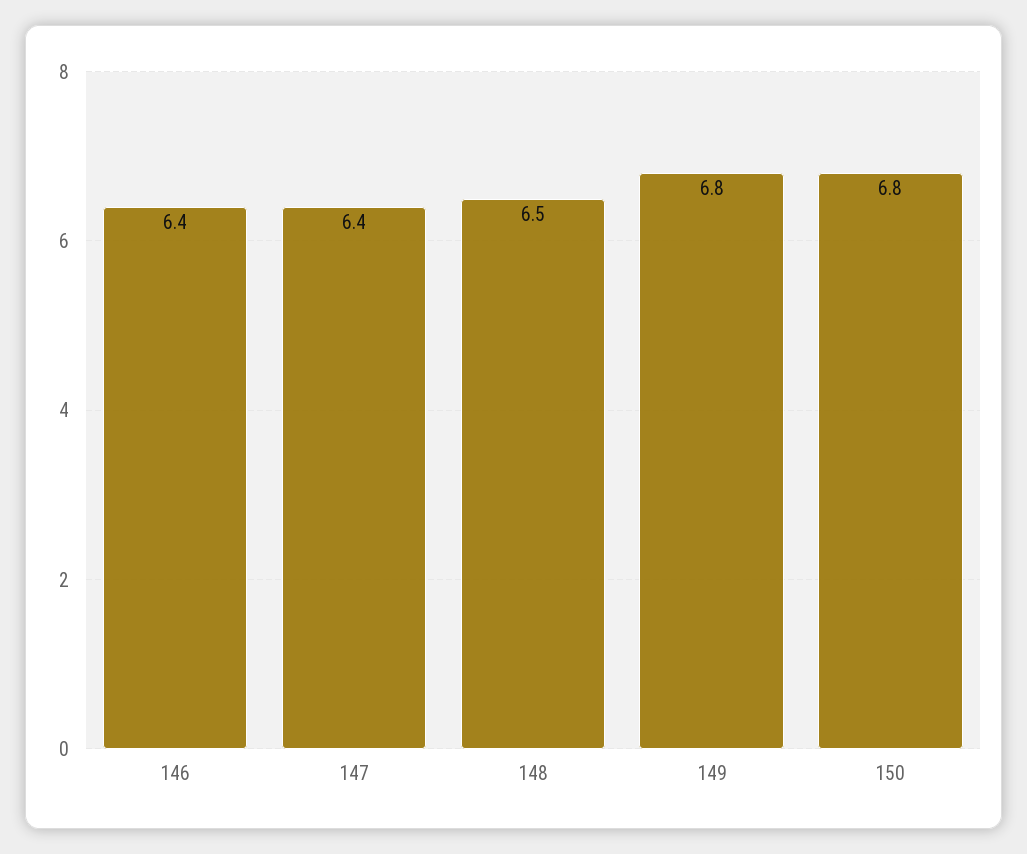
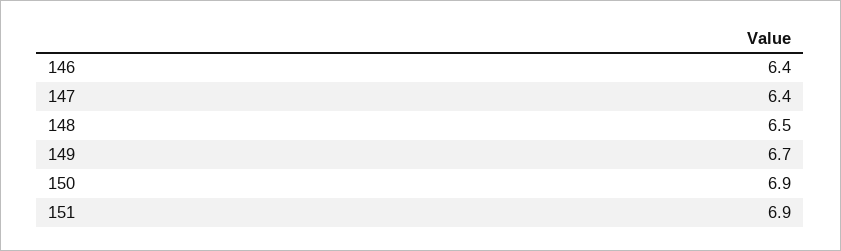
  {
    "146": 6.4,
    "147": 6.4,
    "148": 6.5,
-   "149": 6.8,
+   "149": 6.7,
-   "150": 6.8
+   "150": 6.9,
+   "151": 6.9
  }

